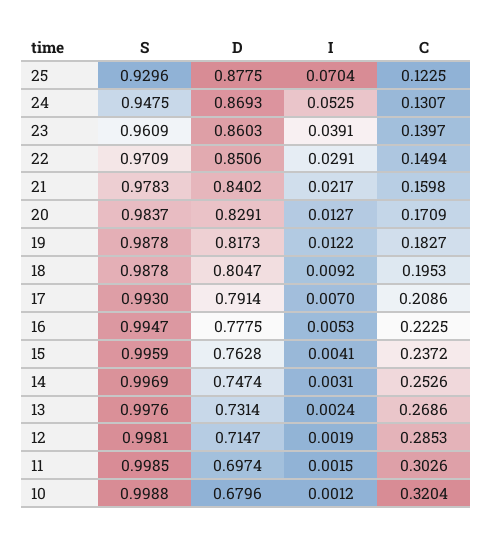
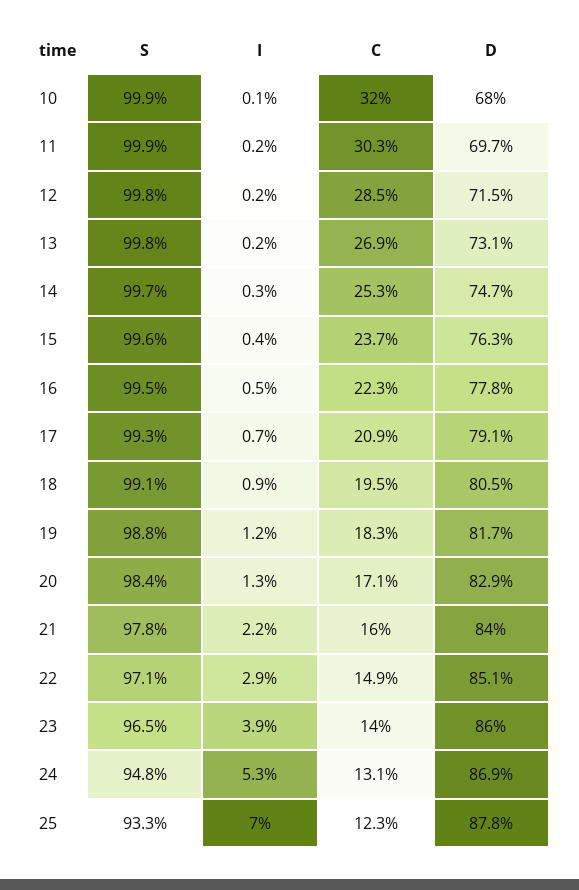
  {
    "S": {
-     "25": 0.9296,
+     "25": 0.933,
      "24": 0.9475,
-     "23": 0.9609,
+     "23": 0.965,
      "22": 0.9709,
      "21": 0.9783,
      "20": 0.9837,
      "19": 0.9878,
-     "18": 0.9878,
+     "18": 0.991,
      "17": 0.993,
      "16": 0.9947,
      "15": 0.9959,
      "14": 0.9969,
      "13": 0.9976,
      "12": 0.9981,
      "11": 0.9985,
      "10": 0.9988
    },
    "D": {
      "25": 0.8775,
      "24": 0.8693,
      "23": 0.8603,
      "22": 0.8506,
      "21": 0.8402,
      "20": 0.8291,
      "19": 0.8173,
      "18": 0.8047,
      "17": 0.7914,
      "16": 0.7775,
      "15": 0.7628,
      "14": 0.7474,
      "13": 0.7314,
      "12": 0.7147,
      "11": 0.6974,
      "10": 0.6796
    },
    "I": {
      "25": 0.0704,
      "24": 0.0525,
      "23": 0.0391,
      "22": 0.0291,
      "21": 0.0217,
      "20": 0.0127,
      "19": 0.0122,
      "18": 0.0092,
      "17": 0.007,
      "16": 0.0053,
      "15": 0.0041,
      "14": 0.0031,
      "13": 0.0024,
      "12": 0.0019,
      "11": 0.0015,
      "10": 0.0012
    },
    "C": {
      "25": 0.1225,
      "24": 0.1307,
      "23": 0.1397,
      "22": 0.1494,
      "21": 0.1598,
      "20": 0.1709,
      "19": 0.1827,
      "18": 0.1953,
      "17": 0.2086,
      "16": 0.2225,
      "15": 0.2372,
      "14": 0.2526,
      "13": 0.2686,
      "12": 0.2853,
      "11": 0.3026,
      "10": 0.3204
    }
  }

